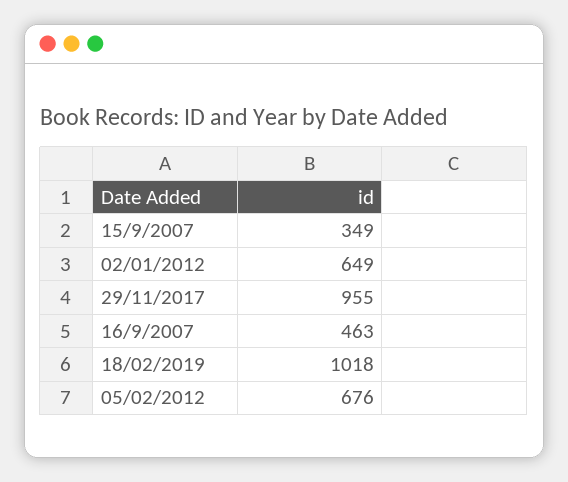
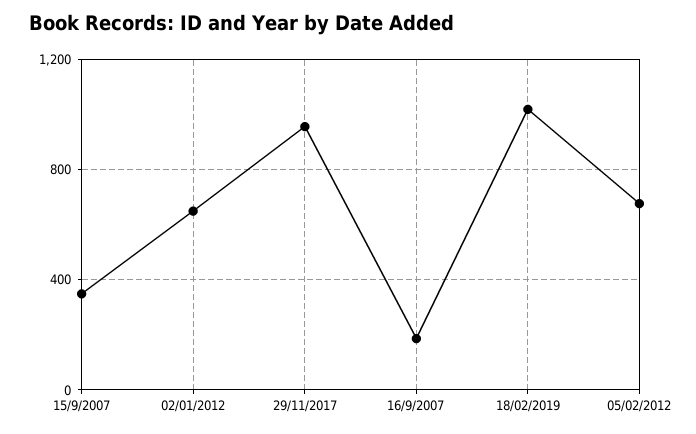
  {
    "15/9/2007": 349,
    "02/01/2012": 649,
    "29/11/2017": 955,
-   "16/9/2007": 463,
+   "16/9/2007": 200,
    "18/02/2019": 1018,
    "05/02/2012": 676
  }

